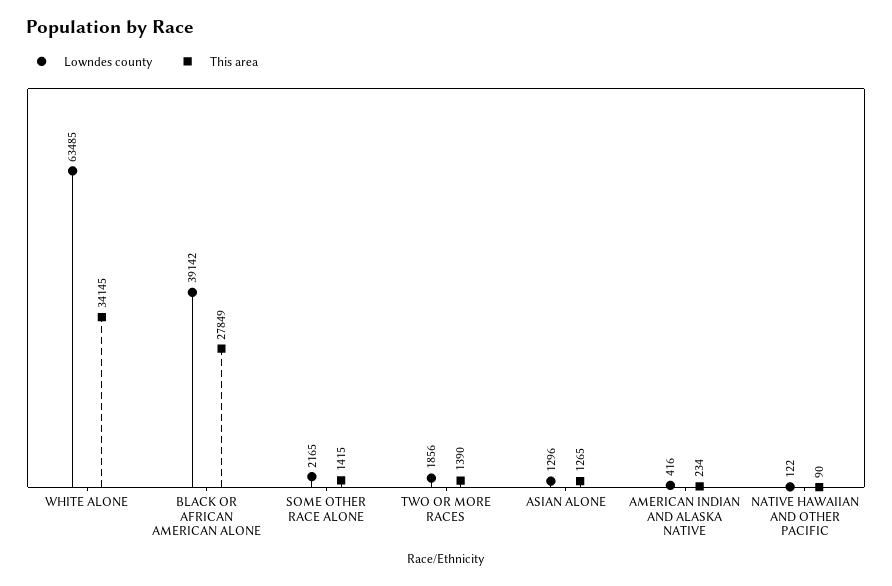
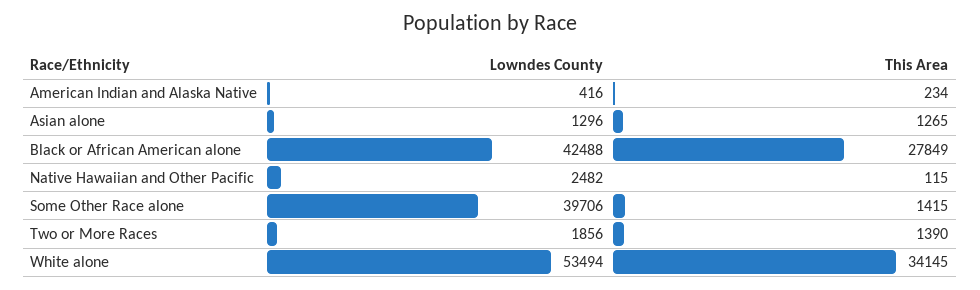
  {
    "Lowndes county": {
-     "WHITE ALONE": 63485,
+     "WHITE ALONE": 53494,
-     "BLACK OR AFRICAN AMERICAN ALONE": 39142,
+     "BLACK OR AFRICAN AMERICAN ALONE": 42488,
-     "SOME OTHER RACE ALONE": 2165,
+     "SOME OTHER RACE ALONE": 39706,
      "TWO OR MORE RACES": 1856,
      "ASIAN ALONE": 1296,
      "AMERICAN INDIAN AND ALASKA NATIVE": 416,
-     "NATIVE HAWAIIAN AND OTHER PACIFIC": 122
+     "NATIVE HAWAIIAN AND OTHER PACIFIC": 2482
    },
    "This area": {
      "WHITE ALONE": 34145,
      "BLACK OR AFRICAN AMERICAN ALONE": 27849,
      "SOME OTHER RACE ALONE": 1415,
      "TWO OR MORE RACES": 1390,
      "ASIAN ALONE": 1265,
      "AMERICAN INDIAN AND ALASKA NATIVE": 234,
-     "NATIVE HAWAIIAN AND OTHER PACIFIC": 90
+     "NATIVE HAWAIIAN AND OTHER PACIFIC": 115
    }
  }

